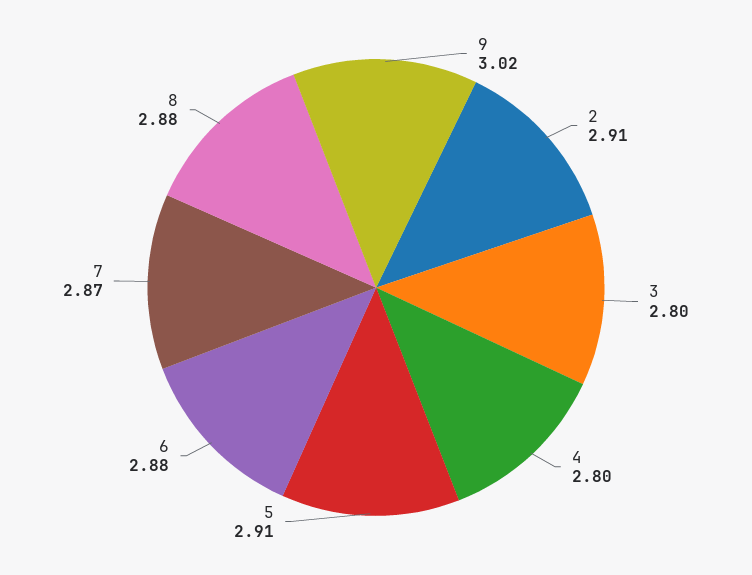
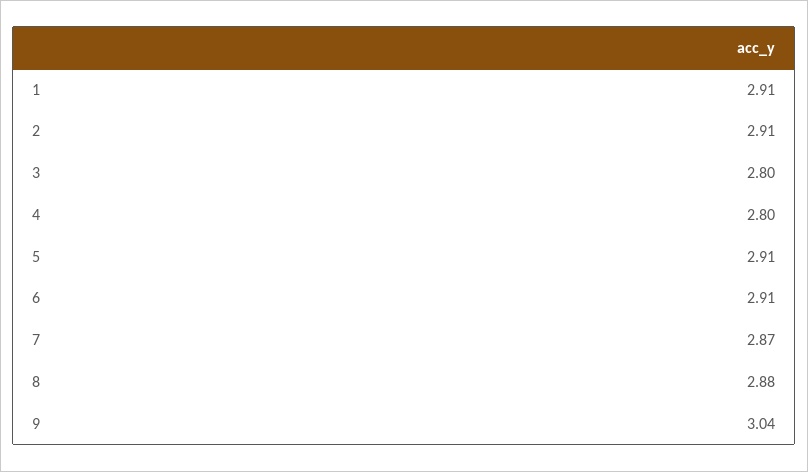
  {
-   "9": 3.02,
+   "9": 3.04,
    "2": 2.91,
    "3": 2.8,
    "4": 2.8,
    "5": 2.91,
-   "6": 2.88,
+   "6": 2.91,
    "7": 2.87,
-   "8": 2.88
+   "8": 2.88,
+   "1": 2.91
  }

